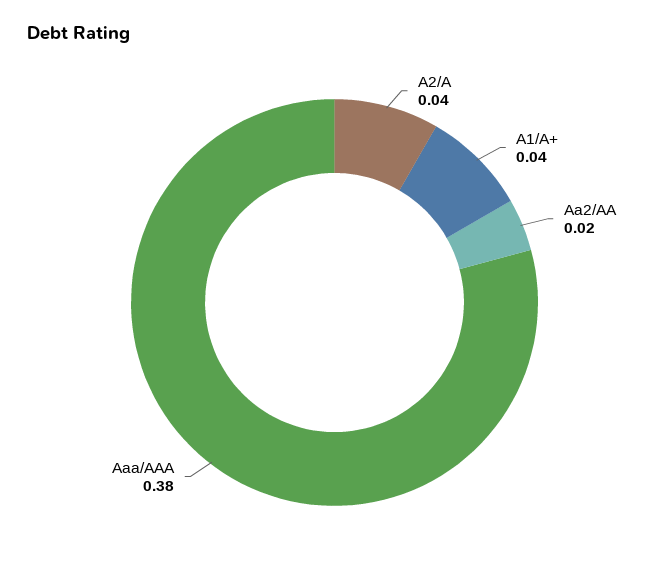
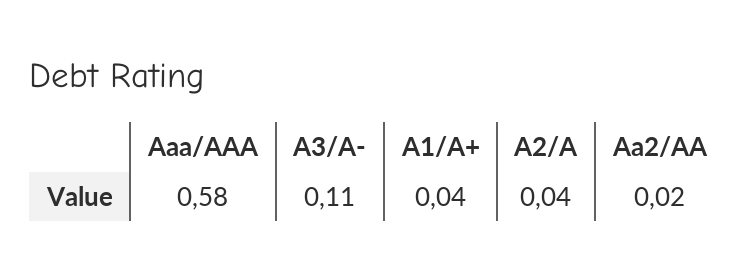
  {
    "A2/A": 0.04,
    "A1/A+": 0.04,
    "Aa2/AA": 0.02,
-   "Aaa/AAA": 0.38
+   "Aaa/AAA": 0.58,
+   "A3/A-": 0.11
  }

